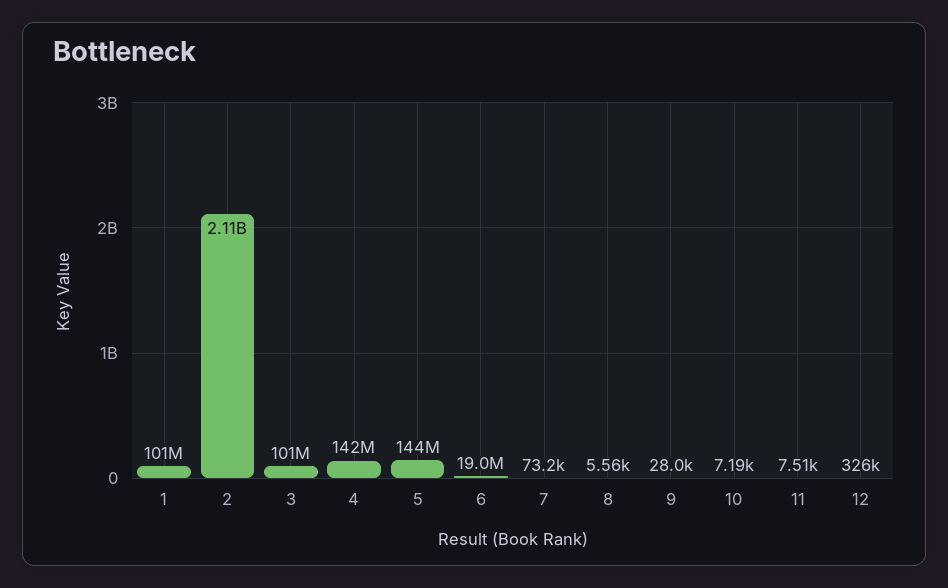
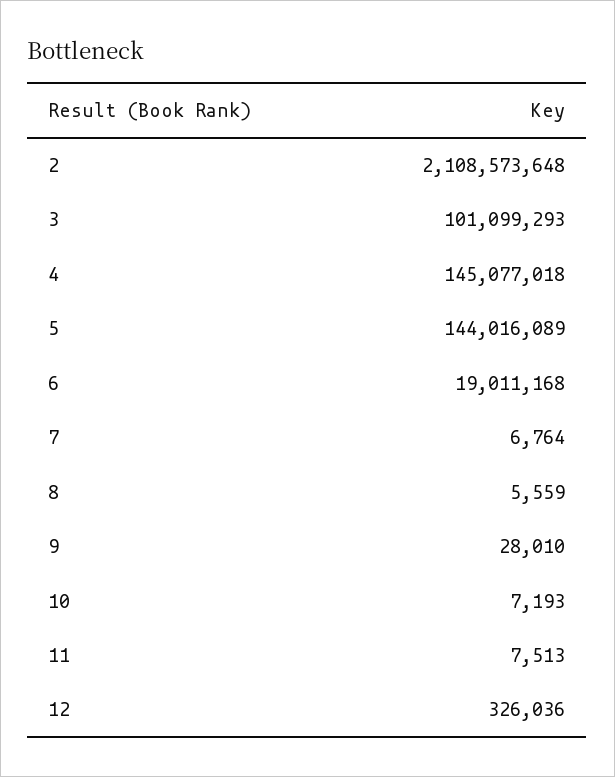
  {
-   "1": 101000000,
    "2": 2108573648,
    "3": 101099293,
-   "4": 142000000,
+   "4": 145077018,
    "5": 144016089,
    "6": 19011168,
-   "7": 73200,
+   "7": 6764,
    "8": 5559,
    "9": 28010,
    "10": 7193,
    "11": 7513,
    "12": 326036
  }

